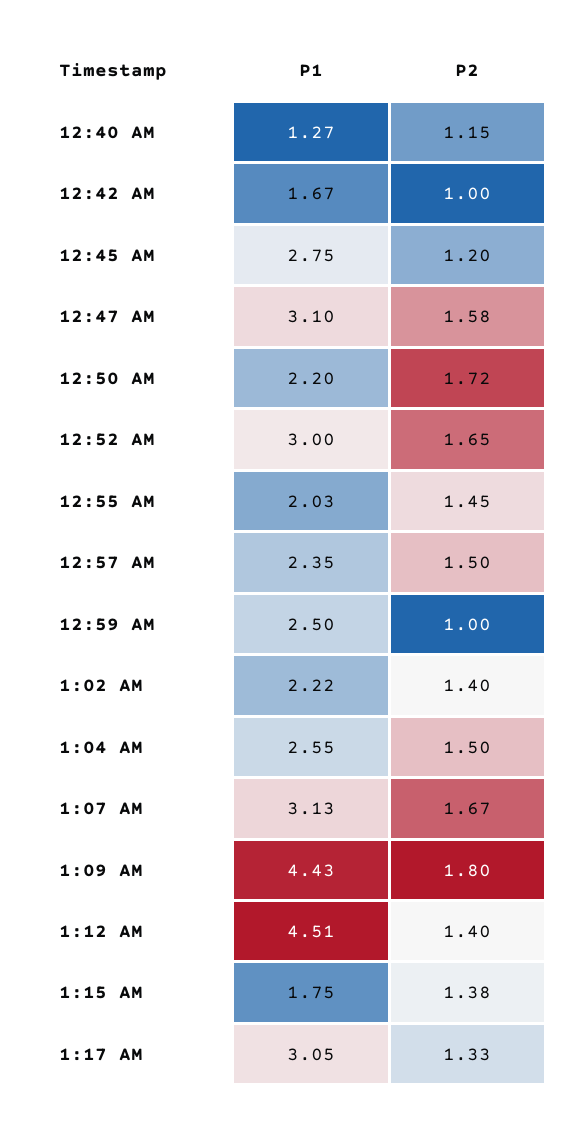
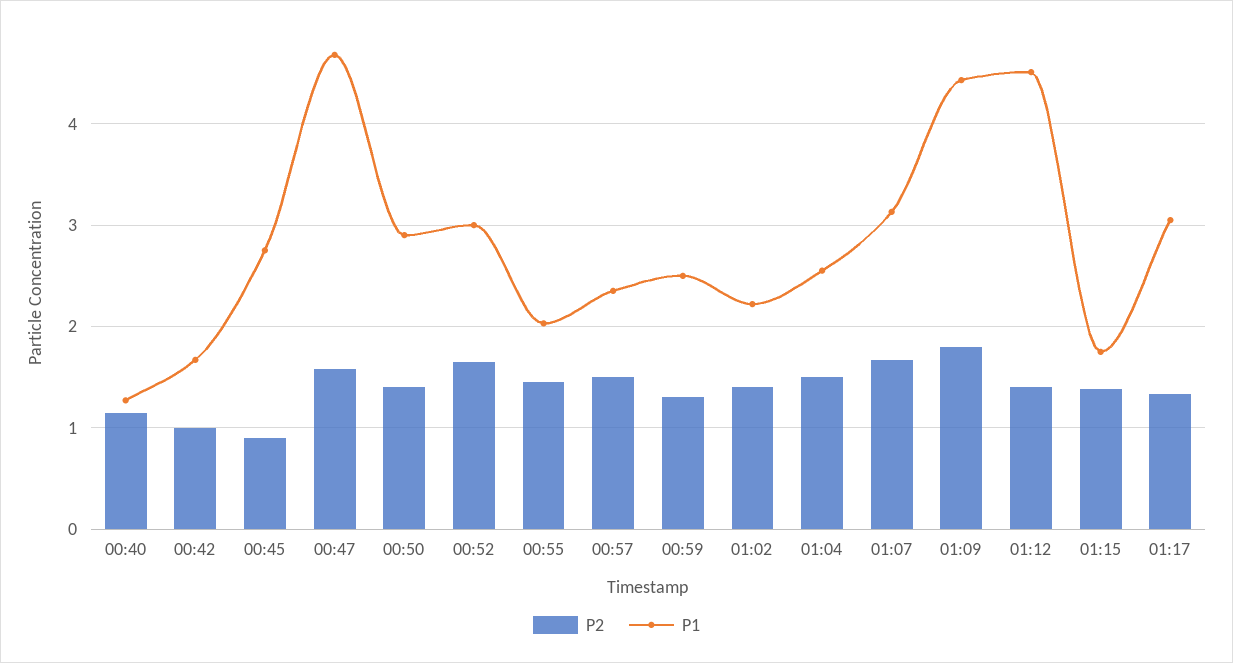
  {
    "P1": {
      "12:40 AM": 1.27,
      "12:42 AM": 1.67,
      "12:45 AM": 2.75,
-     "12:47 AM": 3.1,
+     "12:47 AM": 4.7,
-     "12:50 AM": 2.2,
+     "12:50 AM": 2.9,
      "12:52 AM": 3,
      "12:55 AM": 2.03,
      "12:57 AM": 2.35,
      "12:59 AM": 2.5,
      "1:02 AM": 2.22,
      "1:04 AM": 2.55,
      "1:07 AM": 3.13,
      "1:09 AM": 4.43,
      "1:12 AM": 4.51,
      "1:15 AM": 1.75,
      "1:17 AM": 3.05
    },
    "P2": {
      "12:40 AM": 1.15,
      "12:42 AM": 1,
-     "12:45 AM": 1.2,
+     "12:45 AM": 0.9,
      "12:47 AM": 1.58,
-     "12:50 AM": 1.72,
+     "12:50 AM": 1.4,
      "12:52 AM": 1.65,
      "12:55 AM": 1.45,
      "12:57 AM": 1.5,
-     "12:59 AM": 1,
+     "12:59 AM": 1.3,
      "1:02 AM": 1.4,
      "1:04 AM": 1.5,
      "1:07 AM": 1.67,
      "1:09 AM": 1.8,
      "1:12 AM": 1.4,
      "1:15 AM": 1.38,
      "1:17 AM": 1.33
    }
  }

